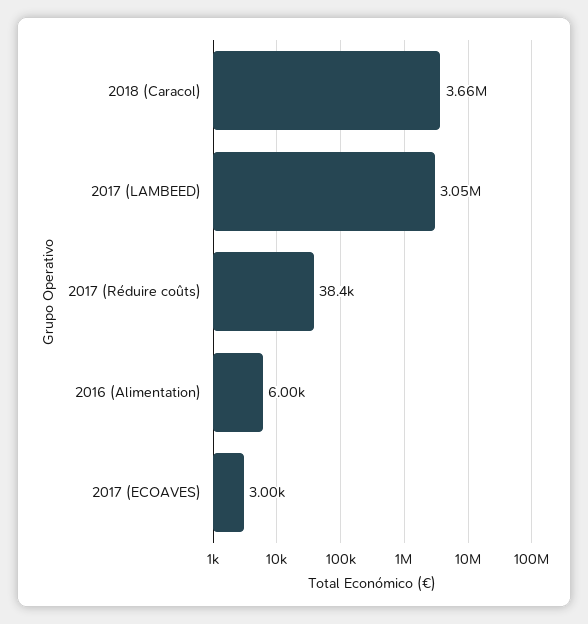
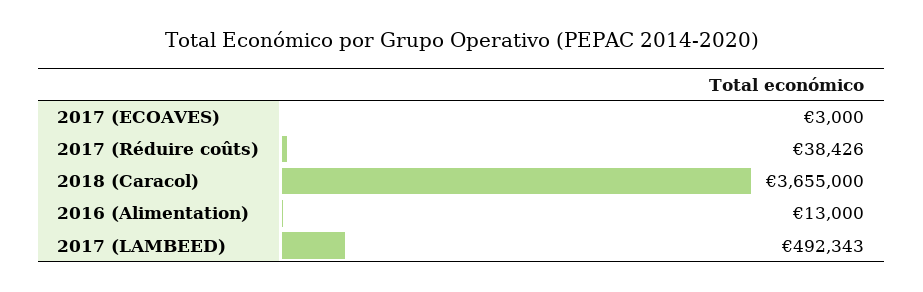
  {
    "2018 (Caracol)": 3655000,
-   "2017 (LAMBEED)": 3050000,
+   "2017 (LAMBEED)": 492343,
    "2017 (Réduire coûts)": 38426,
-   "2016 (Alimentation)": 6000,
+   "2016 (Alimentation)": 13000,
    "2017 (ECOAVES)": 3000
  }

